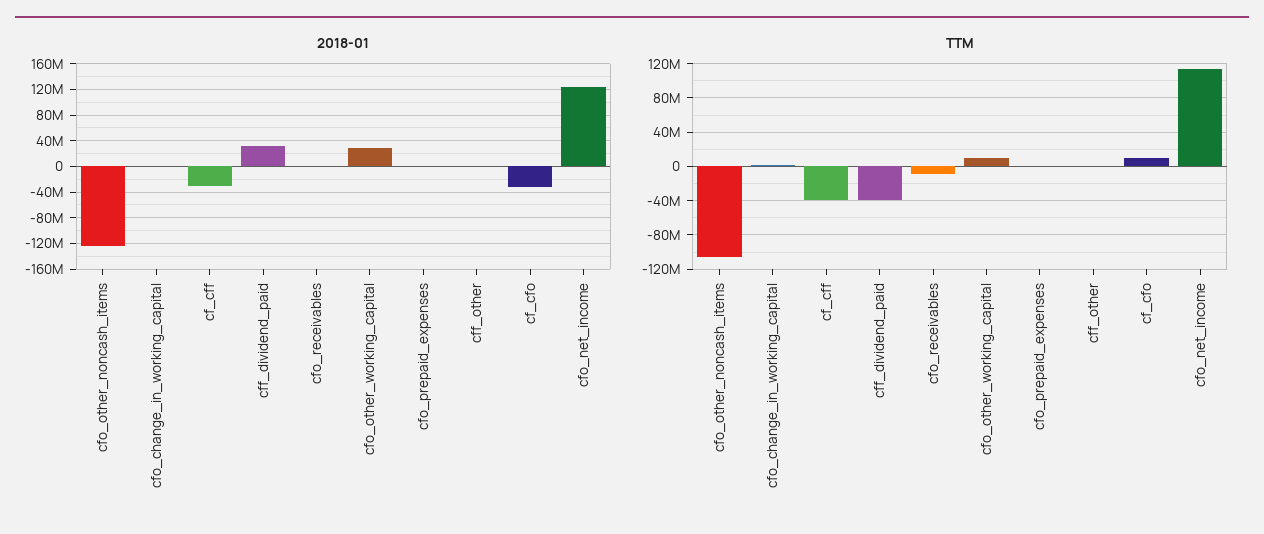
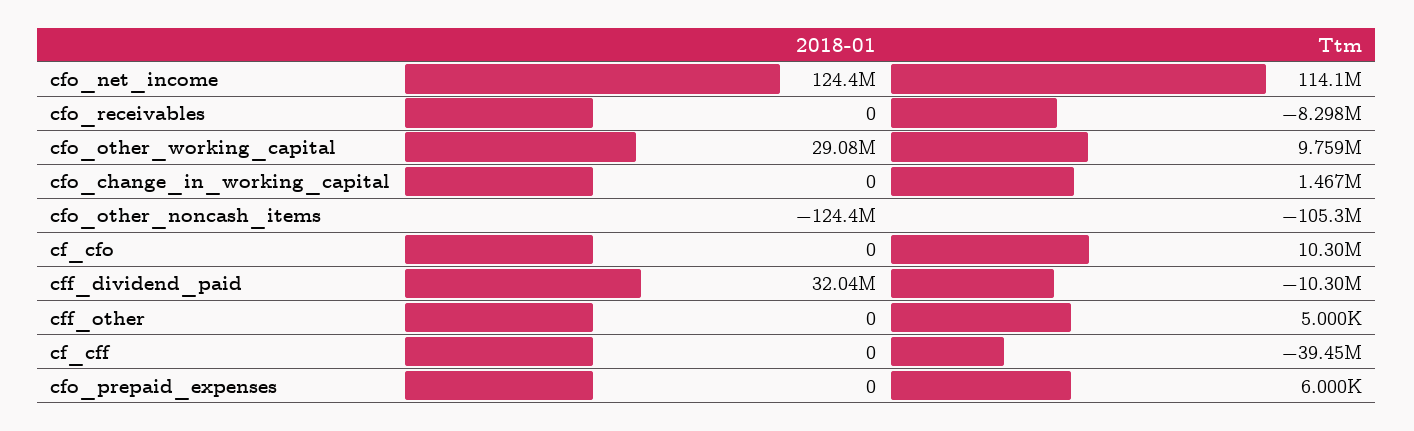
  {
    "2018-01": {
      "cfo_other_noncash_items": -124400000,
      "cfo_change_in_working_capital": 0,
-     "cf_cff": -30000000,
+     "cf_cff": 0,
      "cff_dividend_paid": 32040000,
      "cfo_receivables": 0,
      "cfo_other_working_capital": 29080000,
      "cfo_prepaid_expenses": 0,
      "cff_other": 0,
-     "cf_cfo": -30000000,
+     "cf_cfo": 0,
      "cfo_net_income": 124400000
    },
    "TTM": {
      "cfo_other_noncash_items": -105300000,
      "cfo_change_in_working_capital": 1467000,
      "cf_cff": -39450000,
-     "cff_dividend_paid": -40000000,
+     "cff_dividend_paid": -10300000,
      "cfo_receivables": -8298000,
      "cfo_other_working_capital": 9759000,
      "cfo_prepaid_expenses": 6000,
      "cff_other": 5000,
      "cf_cfo": 10300000,
      "cfo_net_income": 114100000
    }
  }

